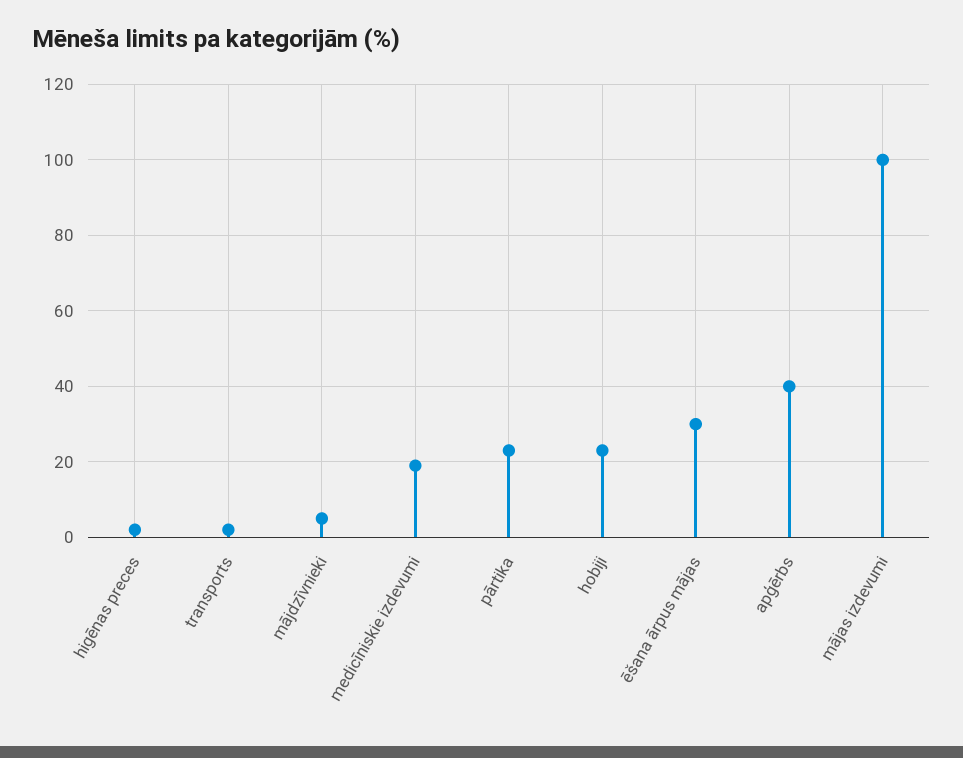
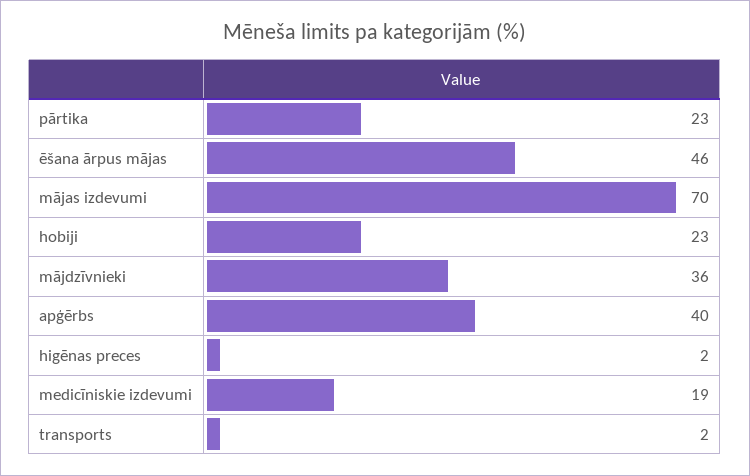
  {
    "higēnas preces": 2,
    "transports": 2,
-   "mājdzīvnieki": 5,
+   "mājdzīvnieki": 36,
    "medicīniskie izdevumi": 19,
    "pārtika": 23,
    "hobiji": 23,
-   "ēšana ārpus mājas": 30,
+   "ēšana ārpus mājas": 46,
    "apģērbs": 40,
-   "mājas izdevumi": 100
+   "mājas izdevumi": 70
  }

